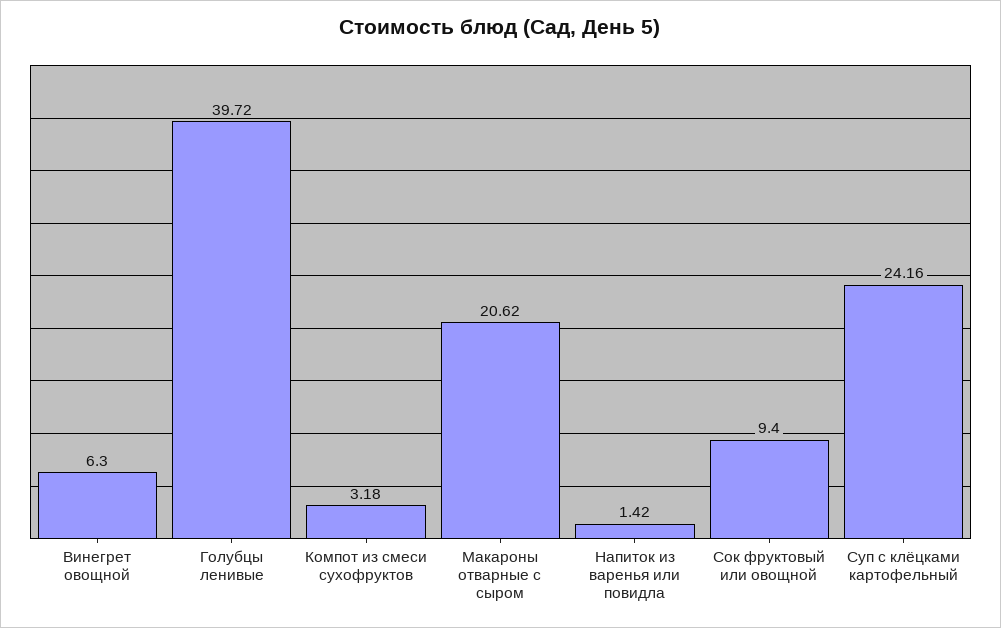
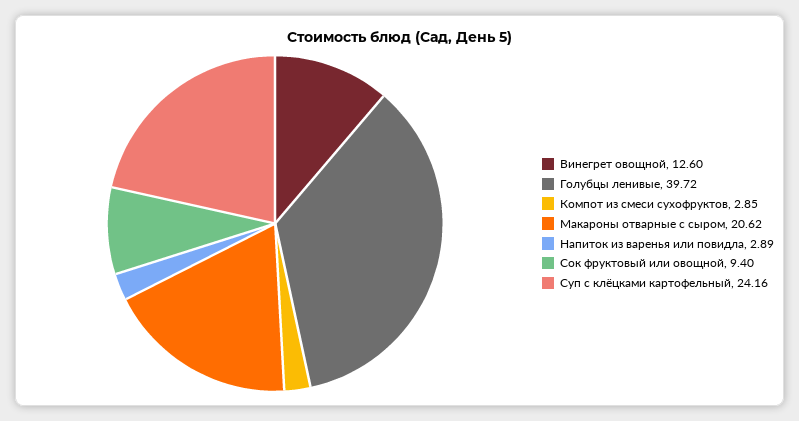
  {
-   "Винегрет овощной": 6.3,
+   "Винегрет овощной": 12.6,
    "Голубцы ленивые": 39.72,
-   "Компот из смеси сухофруктов": 3.18,
+   "Компот из смеси сухофруктов": 2.85,
    "Макароны отварные с сыром": 20.62,
-   "Напиток из варенья или повидла": 1.42,
+   "Напиток из варенья или повидла": 2.89,
    "Сок фруктовый или овощной": 9.4,
    "Суп с клёцками картофельный": 24.16
  }

